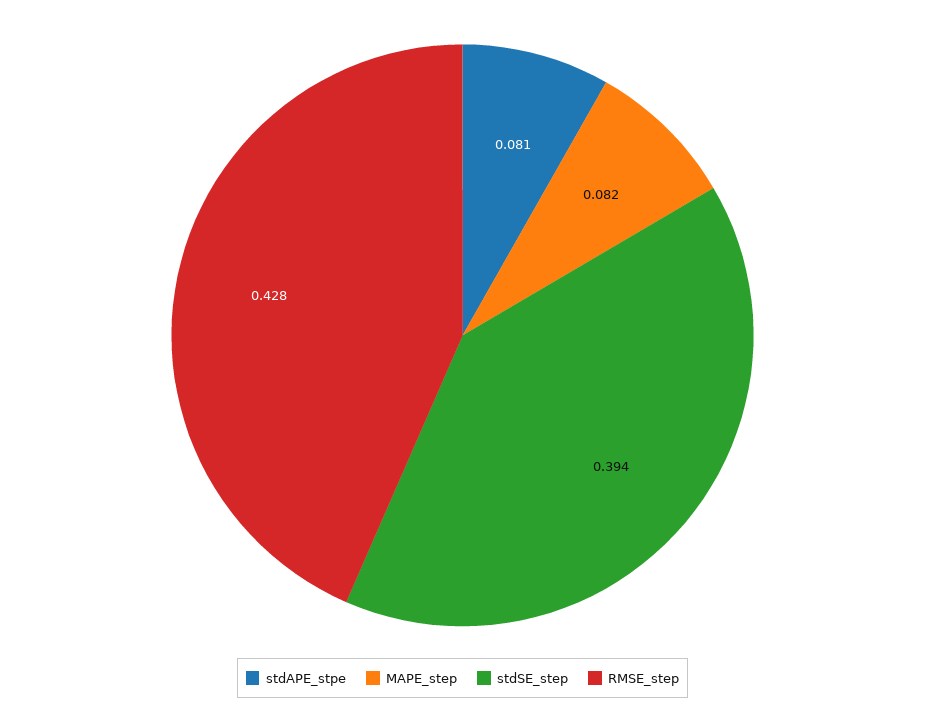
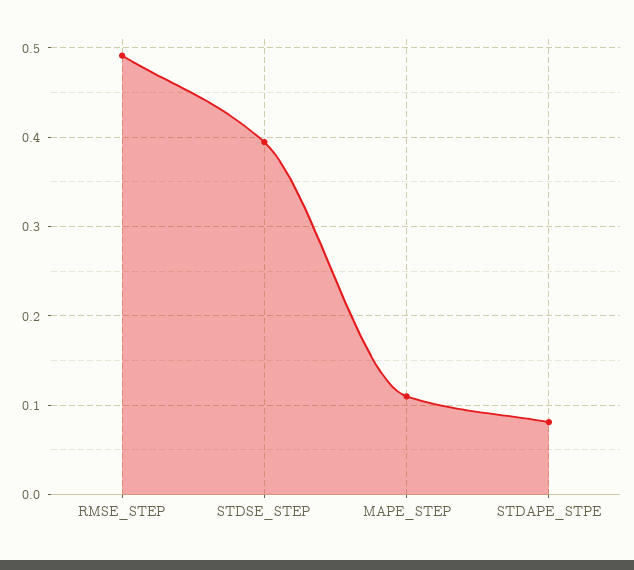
  {
    "stdAPE_stpe": 0.081,
-   "MAPE_step": 0.082,
+   "MAPE_step": 0.11,
    "stdSE_step": 0.394,
-   "RMSE_step": 0.428
+   "RMSE_step": 0.49
  }

